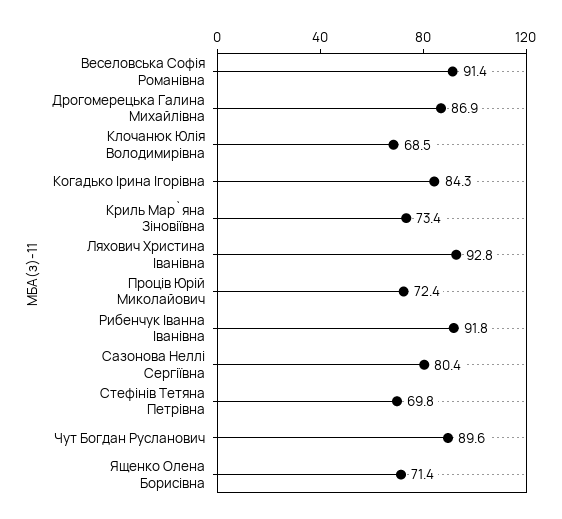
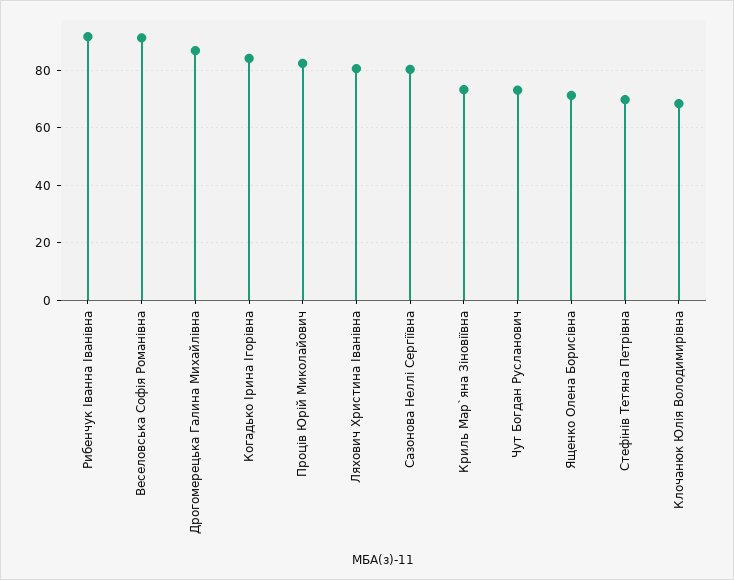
  {
    "Веселовська Софія Романівна": 91.4,
    "Дрогомерецька Галина Михайлівна": 86.9,
    "Клочанюк Юлія Володимирівна": 68.5,
    "Когадько Ірина Ігорівна": 84.3,
    "Криль Мар`яна Зіновіївна": 73.4,
-   "Ляхович Христина Іванівна": 92.8,
+   "Ляхович Христина Іванівна": 80,
-   "Проців Юрій Миколайович": 72.4,
+   "Проців Юрій Миколайович": 82.5,
    "Рибенчук Іванна Іванівна": 91.8,
    "Сазонова Неллі Сергіївна": 80.4,
    "Стефінів Тетяна Петрівна": 69.8,
-   "Чут Богдан Русланович": 89.6,
+   "Чут Богдан Русланович": 72.5,
    "Ященко Олена Борисівна": 71.4
  }

